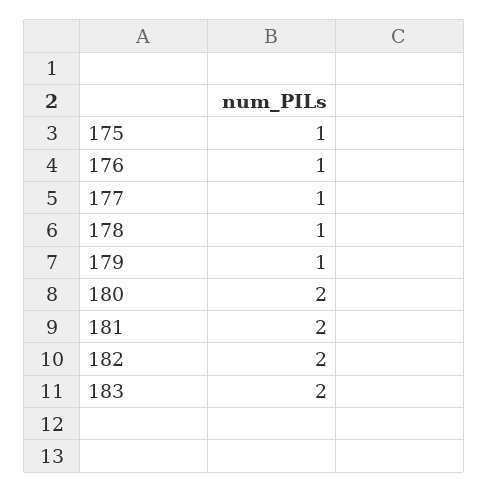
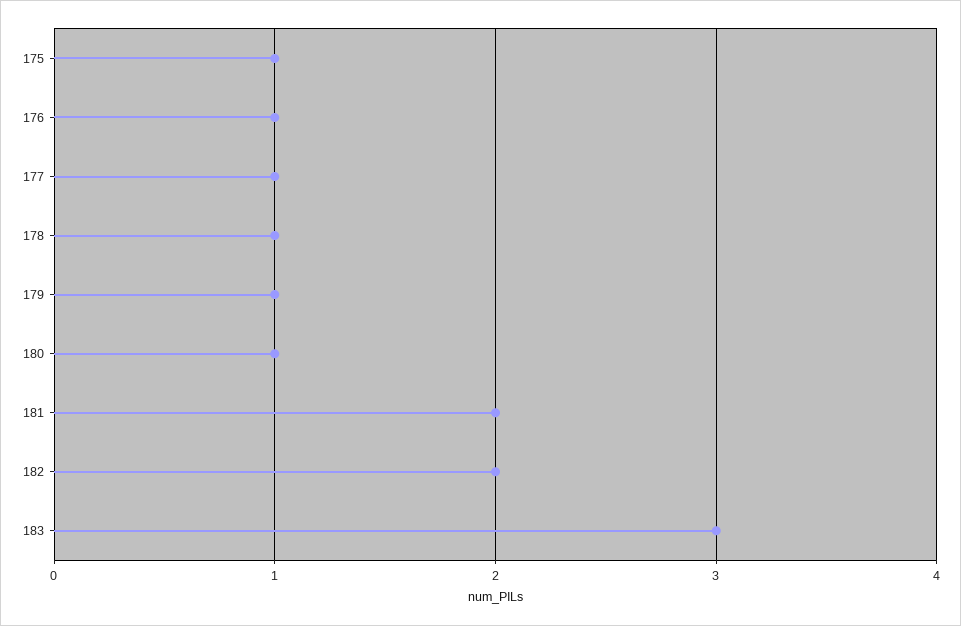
  {
    "175": 1,
    "176": 1,
    "177": 1,
    "178": 1,
    "179": 1,
-   "180": 2,
+   "180": 1,
    "181": 2,
    "182": 2,
-   "183": 2
+   "183": 3
  }

